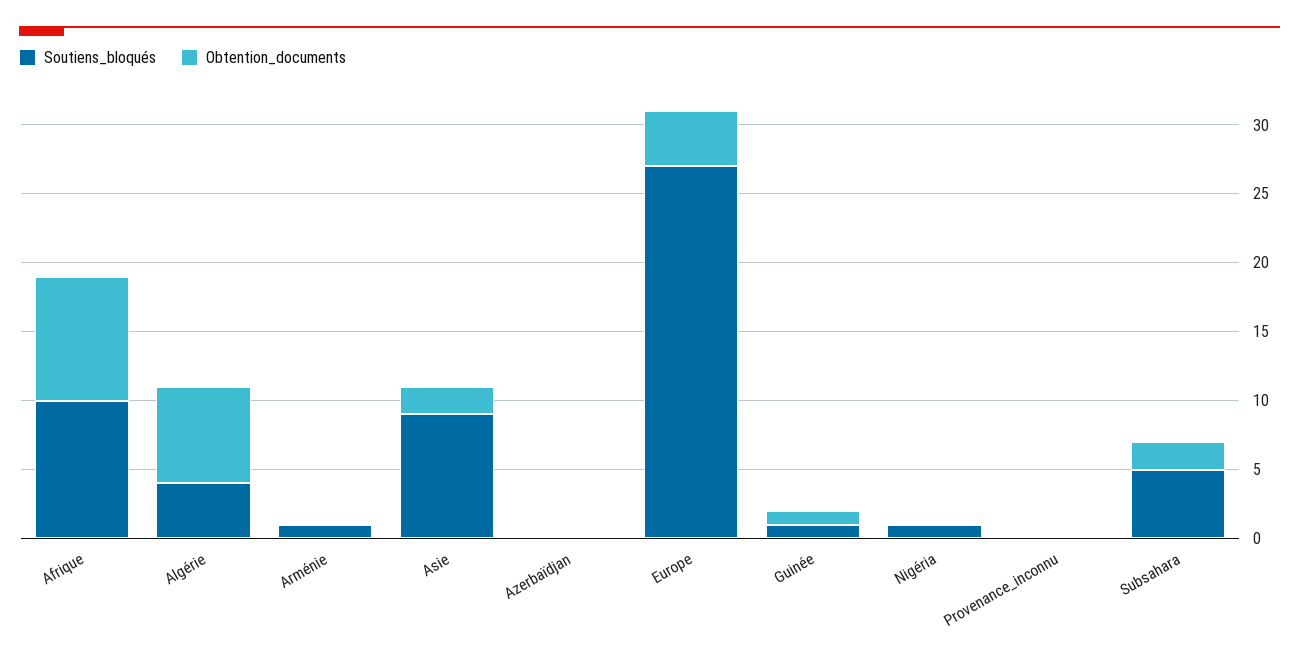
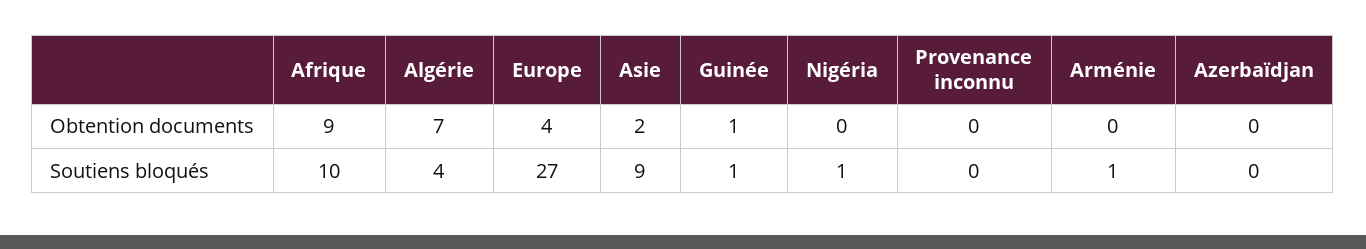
  {
    "Soutiens_bloqués": {
      "Afrique": 10,
      "Algérie": 4,
      "Arménie": 1,
      "Asie": 9,
      "Azerbaïdjan": 0,
      "Europe": 27,
      "Guinée": 1,
      "Nigéria": 1,
-     "Provenance_inconnu": 0,
+     "Provenance_inconnu": 0
-     "Subsahara": 5
    },
    "Obtention_documents": {
      "Afrique": 9,
      "Algérie": 7,
      "Arménie": 0,
      "Asie": 2,
      "Azerbaïdjan": 0,
      "Europe": 4,
      "Guinée": 1,
      "Nigéria": 0,
-     "Provenance_inconnu": 0,
+     "Provenance_inconnu": 0
-     "Subsahara": 2
    }
  }

